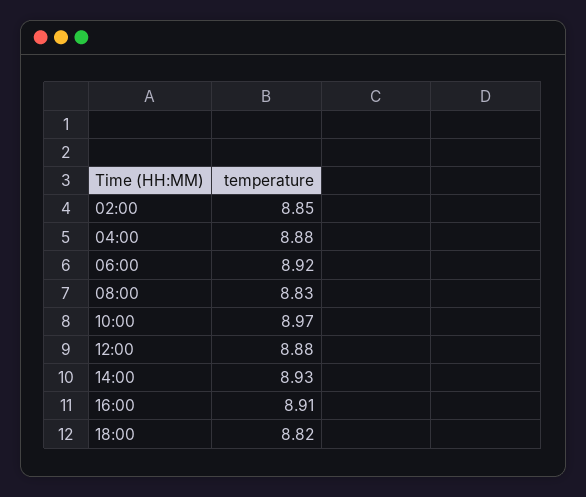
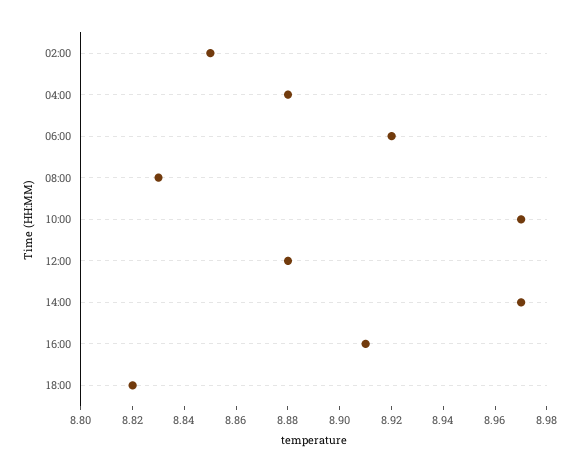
  {
    "02:00": 8.85,
    "04:00": 8.88,
    "06:00": 8.92,
    "08:00": 8.83,
    "10:00": 8.97,
    "12:00": 8.88,
-   "14:00": 8.93,
+   "14:00": 8.97,
    "16:00": 8.91,
    "18:00": 8.82
  }

